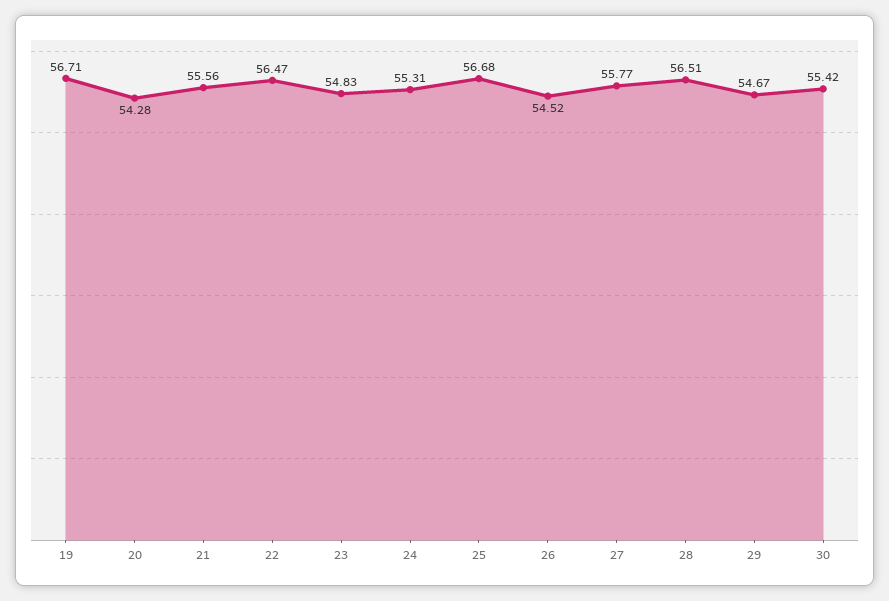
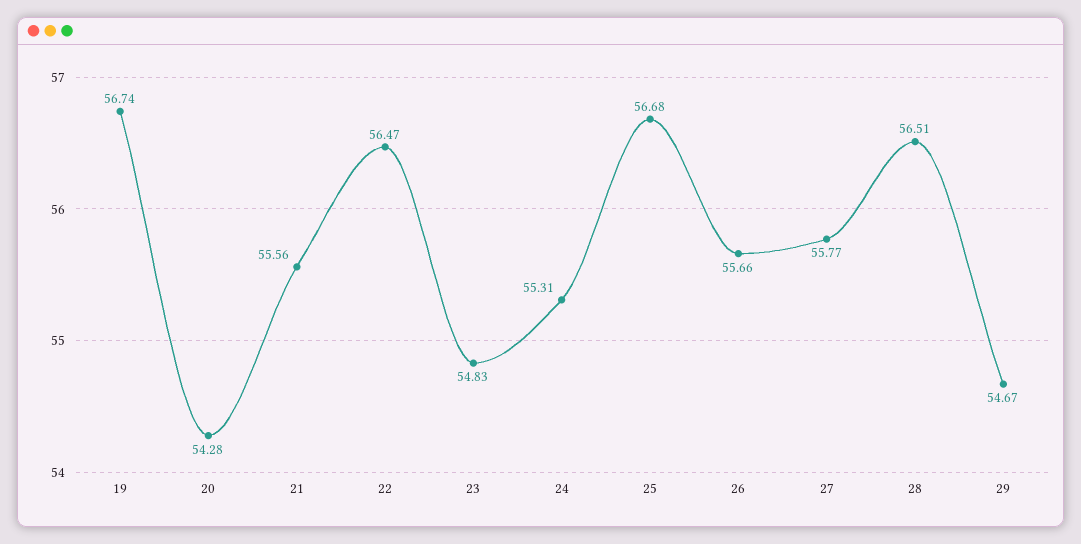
  {
-   "19": 56.71,
+   "19": 56.74,
    "20": 54.28,
    "21": 55.56,
    "22": 56.47,
    "23": 54.83,
    "24": 55.31,
    "25": 56.68,
-   "26": 54.52,
+   "26": 55.66,
    "27": 55.77,
    "28": 56.51,
-   "29": 54.67,
+   "29": 54.67
-   "30": 55.42
  }

